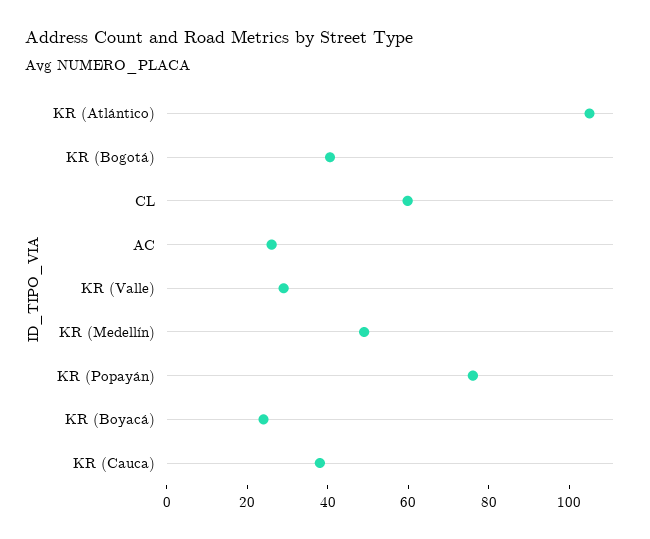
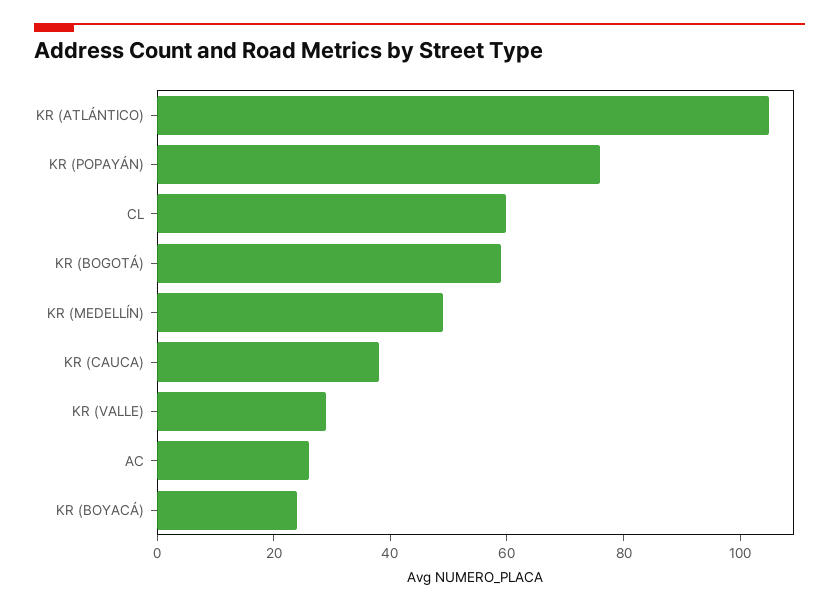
  {
    "KR (Atlántico)": 105,
-   "KR (Bogotá)": 40,
+   "KR (Bogotá)": 60,
    "CL": 60,
    "AC": 25,
    "KR (Valle)": 30,
    "KR (Medellín)": 50,
    "KR (Popayán)": 75,
    "KR (Boyacá)": 25,
    "KR (Cauca)": 40
  }

